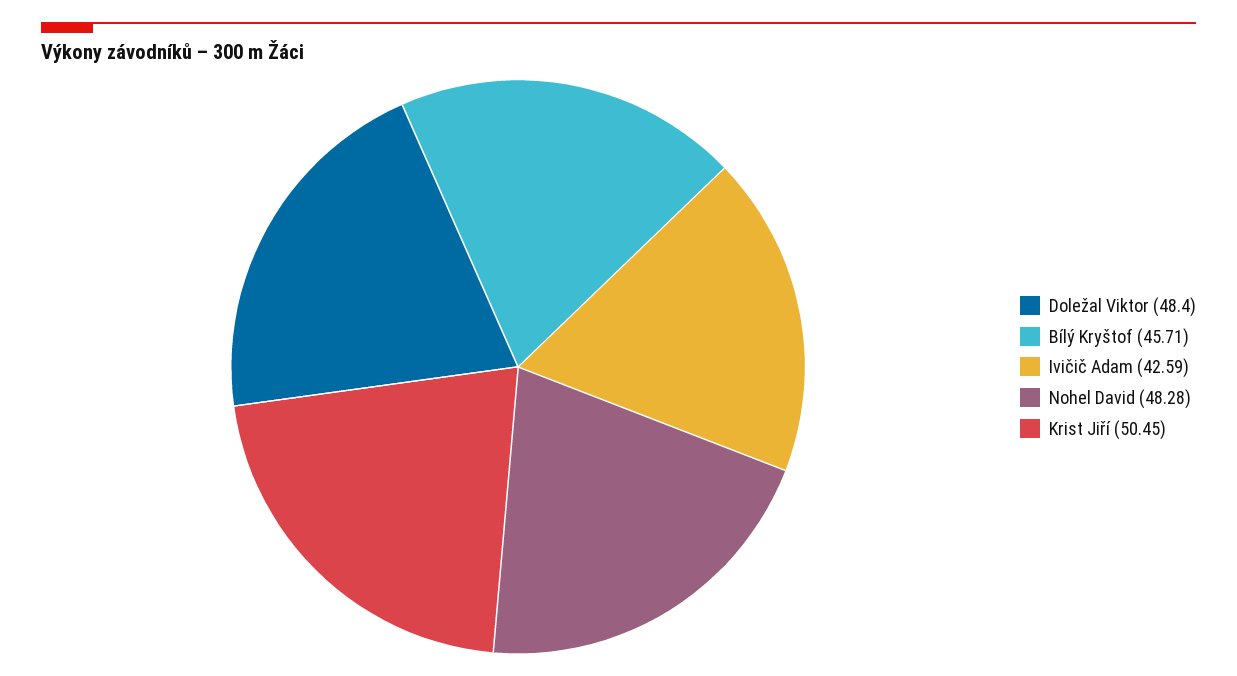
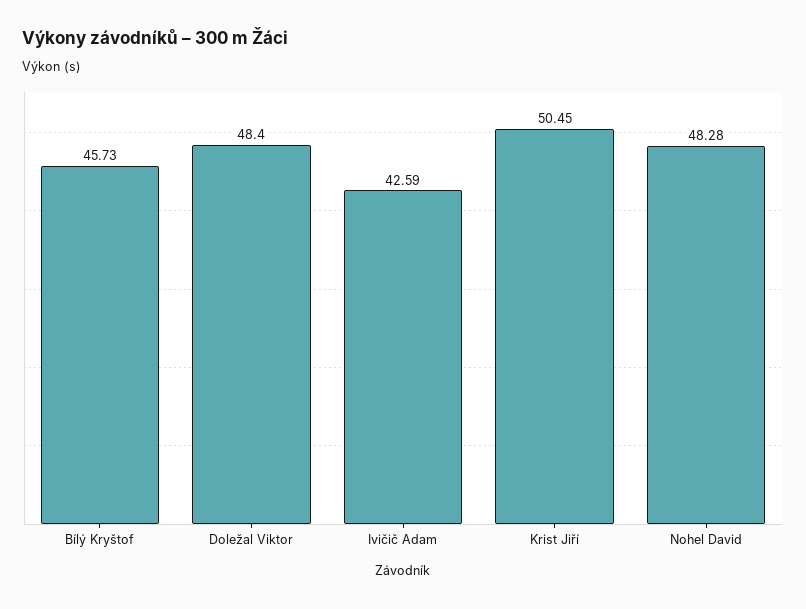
  {
    "Doležal Viktor": 48.4,
-   "Bílý Kryštof": 45.71,
+   "Bílý Kryštof": 45.73,
    "Ivičič Adam": 42.59,
    "Nohel David": 48.28,
    "Krist Jiří": 50.45
  }

